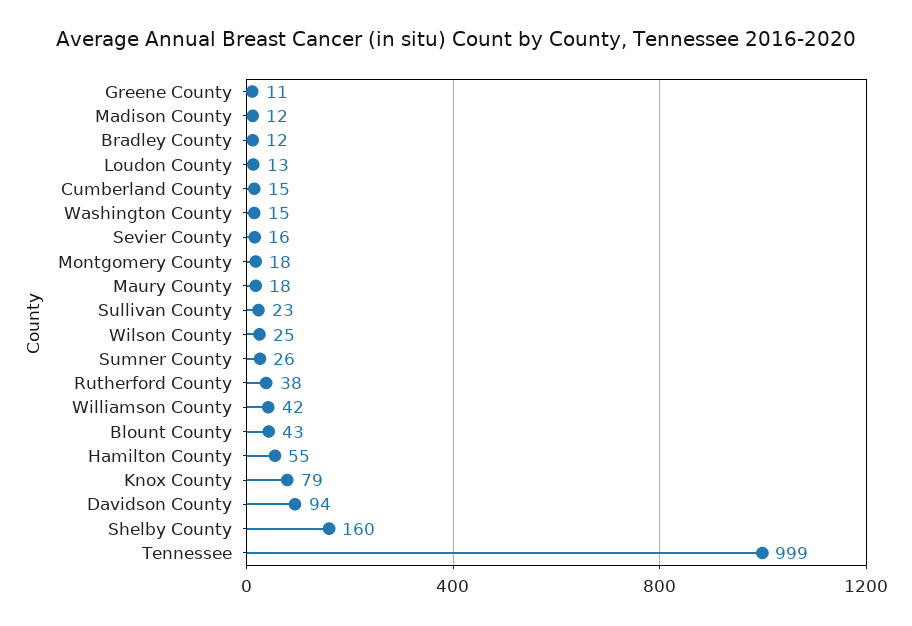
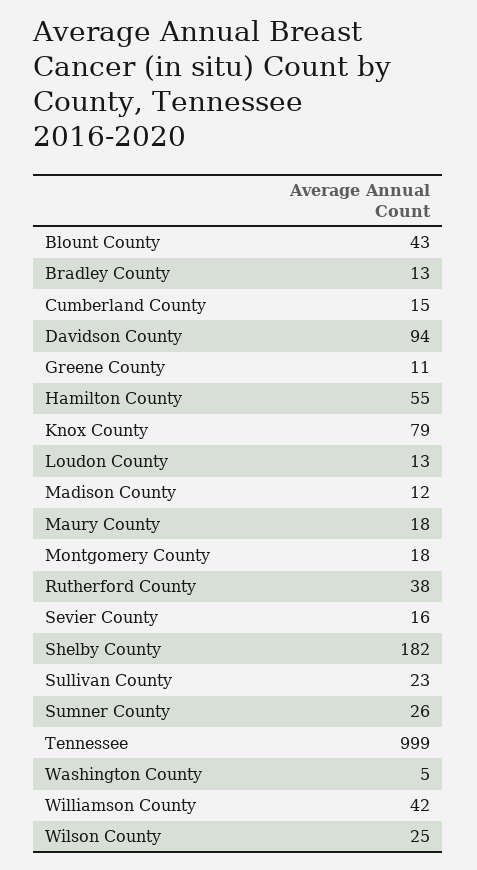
  {
    "Greene County": 11,
    "Madison County": 12,
-   "Bradley County": 12,
+   "Bradley County": 13,
    "Loudon County": 13,
    "Cumberland County": 15,
-   "Washington County": 15,
+   "Washington County": 5,
    "Sevier County": 16,
    "Montgomery County": 18,
    "Maury County": 18,
    "Sullivan County": 23,
    "Wilson County": 25,
    "Sumner County": 26,
    "Rutherford County": 38,
    "Williamson County": 42,
    "Blount County": 43,
    "Hamilton County": 55,
    "Knox County": 79,
    "Davidson County": 94,
-   "Shelby County": 160,
+   "Shelby County": 182,
    "Tennessee": 999
  }

